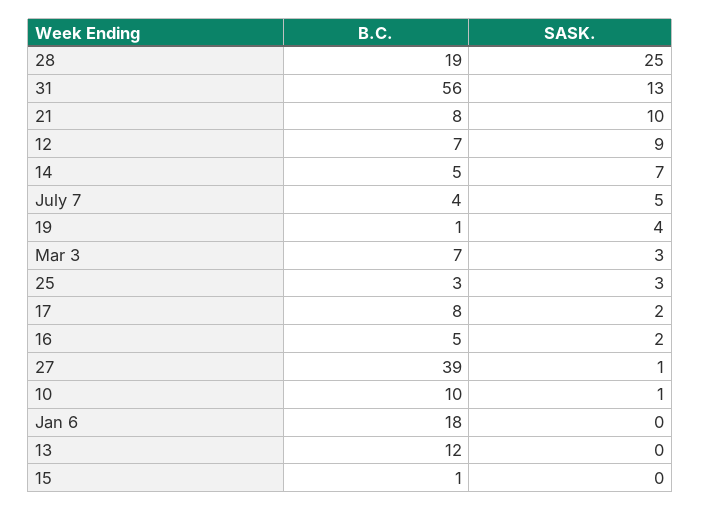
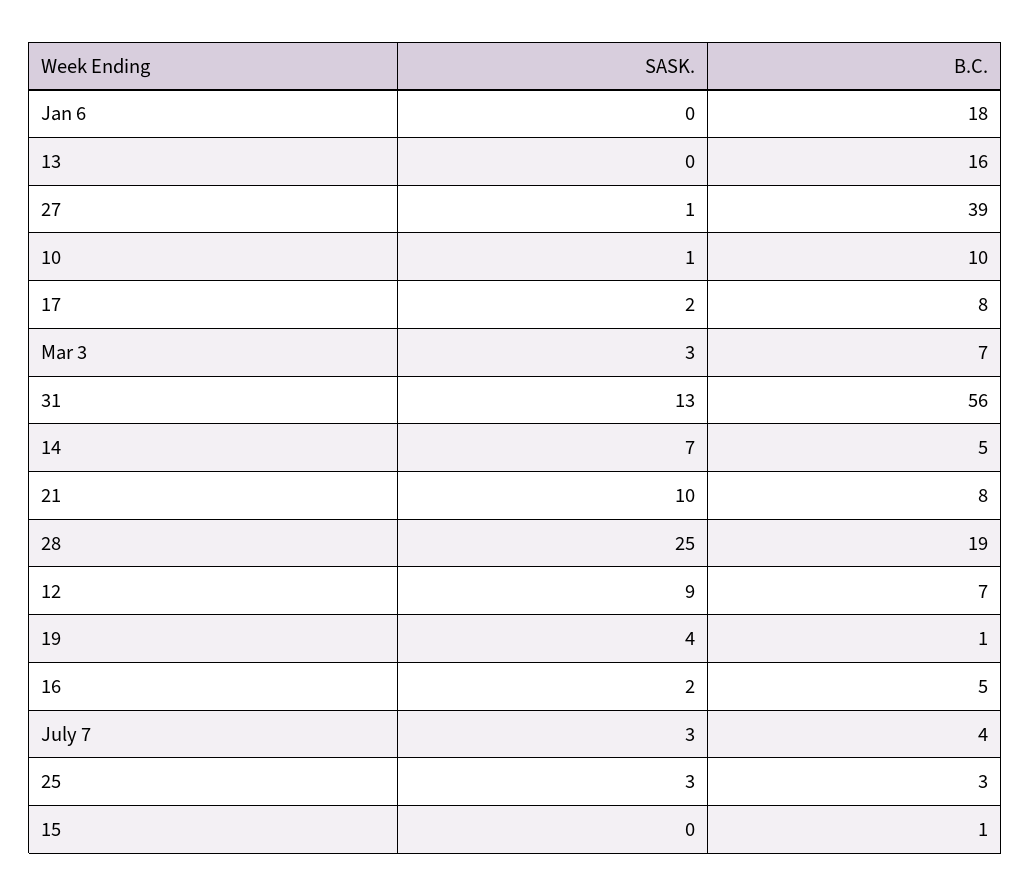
  {
    "B.C.": {
      "28": 19,
      "31": 56,
      "21": 8,
      "12": 7,
      "14": 5,
      "July 7": 4,
      "19": 1,
      "Mar 3": 7,
      "25": 3,
      "17": 8,
      "16": 5,
      "27": 39,
      "10": 10,
      "Jan 6": 18,
-     "13": 12,
+     "13": 16,
      "15": 1
    },
    "SASK.": {
      "28": 25,
      "31": 13,
      "21": 10,
      "12": 9,
      "14": 7,
-     "July 7": 5,
+     "July 7": 3,
      "19": 4,
      "Mar 3": 3,
      "25": 3,
      "17": 2,
      "16": 2,
      "27": 1,
      "10": 1,
      "Jan 6": 0,
      "13": 0,
      "15": 0
    }
  }

